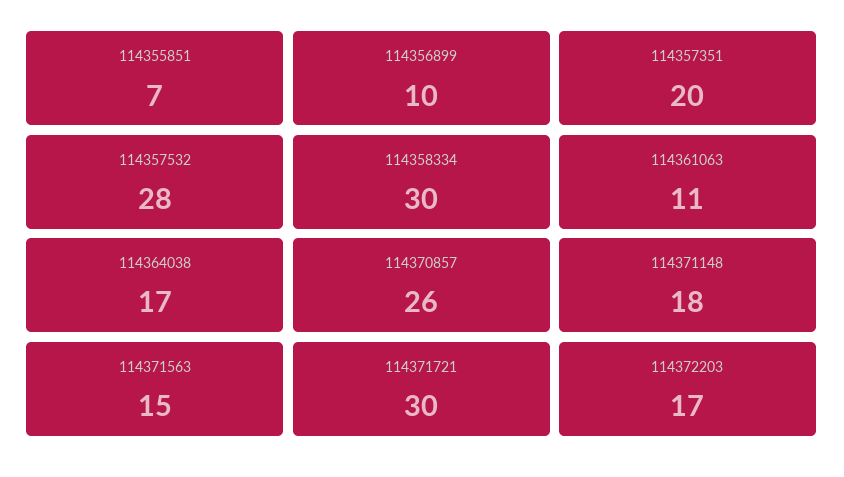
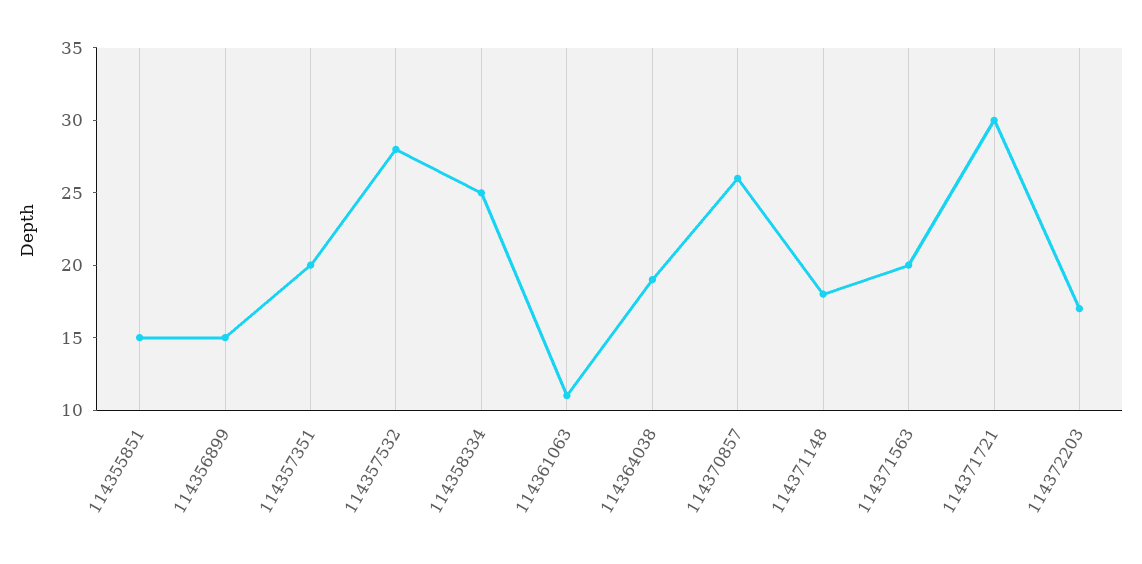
  {
-   "114355851": 7,
+   "114355851": 15,
-   "114356899": 10,
+   "114356899": 15,
    "114357351": 20,
    "114357532": 28,
-   "114358334": 30,
+   "114358334": 25,
    "114361063": 11,
-   "114364038": 17,
+   "114364038": 19,
    "114370857": 26,
    "114371148": 18,
-   "114371563": 15,
+   "114371563": 20,
    "114371721": 30,
    "114372203": 17
  }

